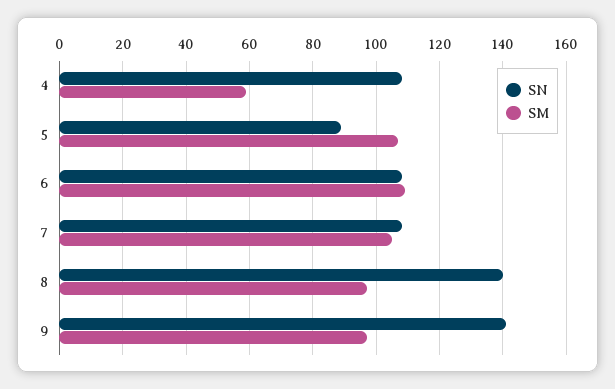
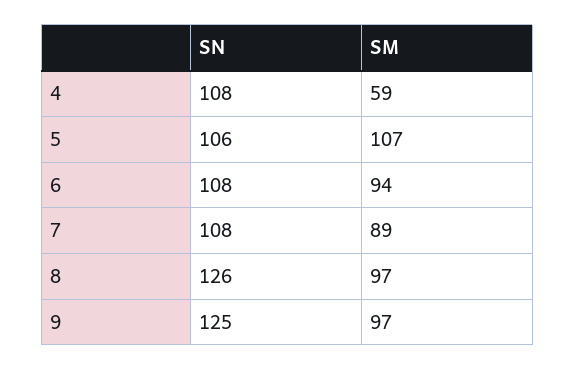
  {
    "SN": {
      "4": 108,
-     "5": 90,
+     "5": 106,
      "6": 108,
      "7": 108,
-     "8": 140,
+     "8": 126,
-     "9": 140
+     "9": 125
    },
    "SM": {
      "4": 59,
      "5": 107,
-     "6": 110,
+     "6": 94,
-     "7": 105,
+     "7": 89,
      "8": 97,
      "9": 97
    }
  }

